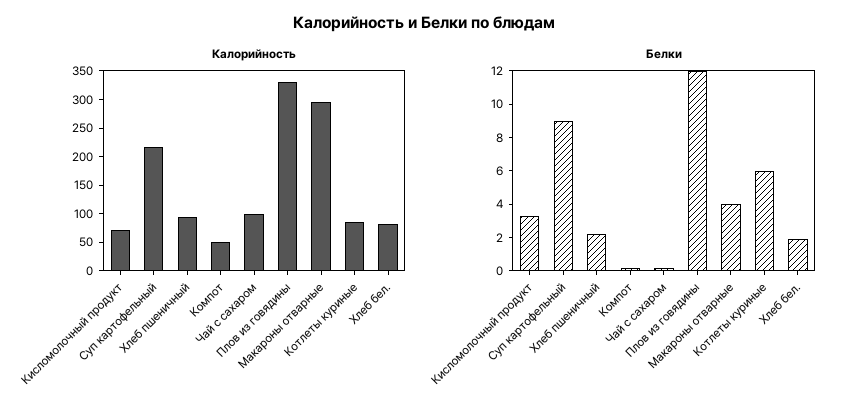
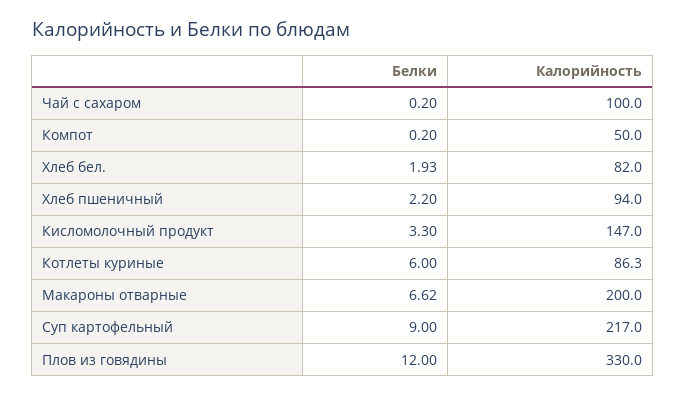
  {
    "Калорийность": {
-     "Кисломолочный продукт": 75,
+     "Кисломолочный продукт": 147,
      "Суп картофельный": 217,
      "Хлеб пшеничный": 94,
      "Компот": 50,
      "Чай с сахаром": 100,
      "Плов из говядины": 330,
-     "Макароны отварные": 300,
+     "Макароны отварные": 200,
      "Котлеты куриные": 86.3,
      "Хлеб бел.": 82
    },
    "Белки": {
      "Кисломолочный продукт": 3.3,
      "Суп картофельный": 9,
      "Хлеб пшеничный": 2.2,
      "Компот": 0.2,
      "Чай с сахаром": 0.2,
      "Плов из говядины": 12,
-     "Макароны отварные": 4,
+     "Макароны отварные": 6.62,
      "Котлеты куриные": 6,
      "Хлеб бел.": 1.93
    }
  }

